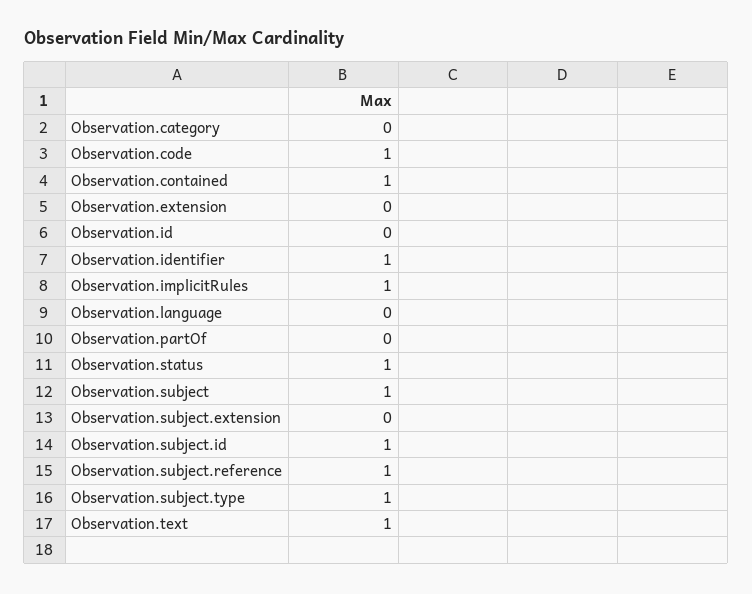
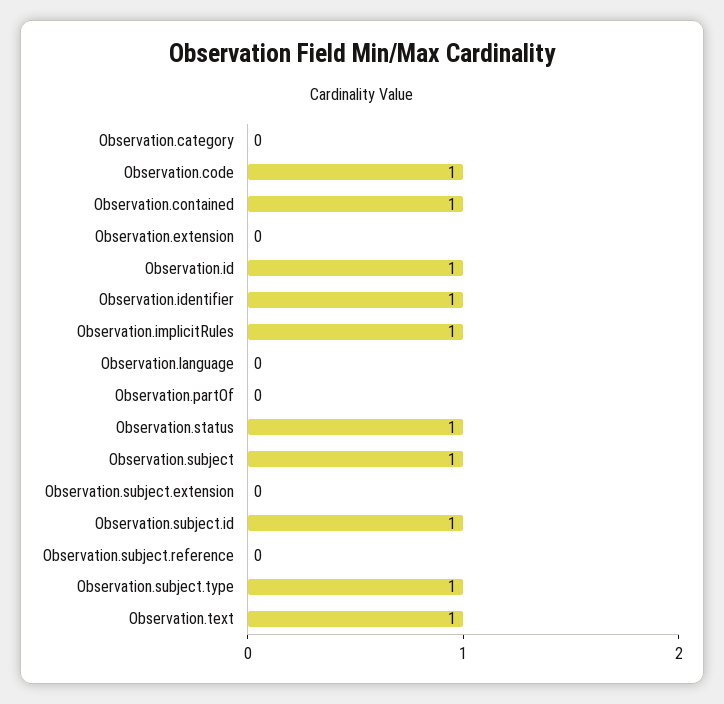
  {
    "Observation.category": 0,
    "Observation.code": 1,
    "Observation.contained": 1,
    "Observation.extension": 0,
-   "Observation.id": 0,
+   "Observation.id": 1,
    "Observation.identifier": 1,
    "Observation.implicitRules": 1,
    "Observation.language": 0,
    "Observation.partOf": 0,
    "Observation.status": 1,
    "Observation.subject": 1,
    "Observation.subject.extension": 0,
    "Observation.subject.id": 1,
-   "Observation.subject.reference": 1,
+   "Observation.subject.reference": 0,
    "Observation.subject.type": 1,
    "Observation.text": 1
  }

